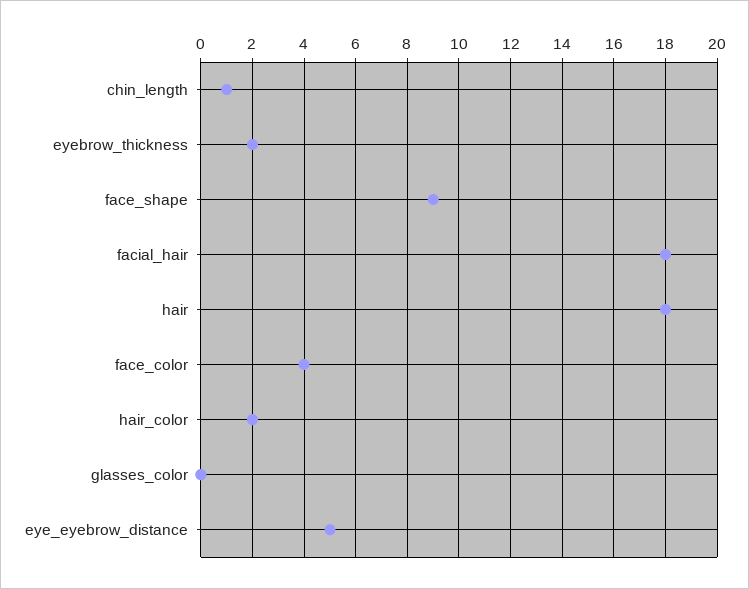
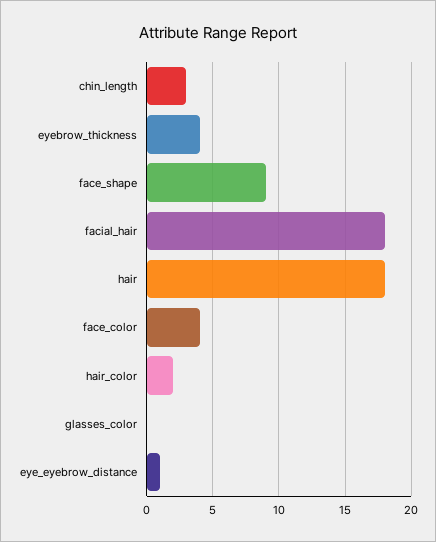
  {
-   "chin_length": 1,
+   "chin_length": 3,
-   "eyebrow_thickness": 2,
+   "eyebrow_thickness": 4,
    "face_shape": 9,
    "facial_hair": 18,
    "hair": 18,
    "face_color": 4,
    "hair_color": 2,
    "glasses_color": 0,
-   "eye_eyebrow_distance": 5
+   "eye_eyebrow_distance": 1
  }

